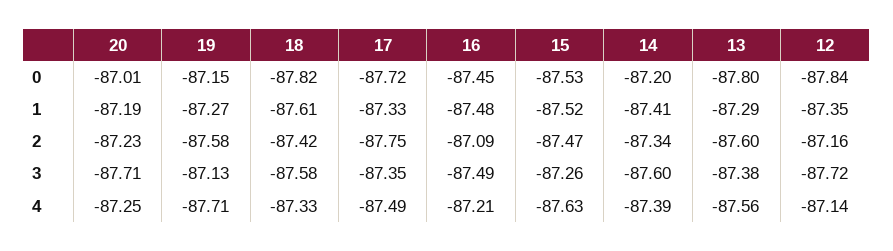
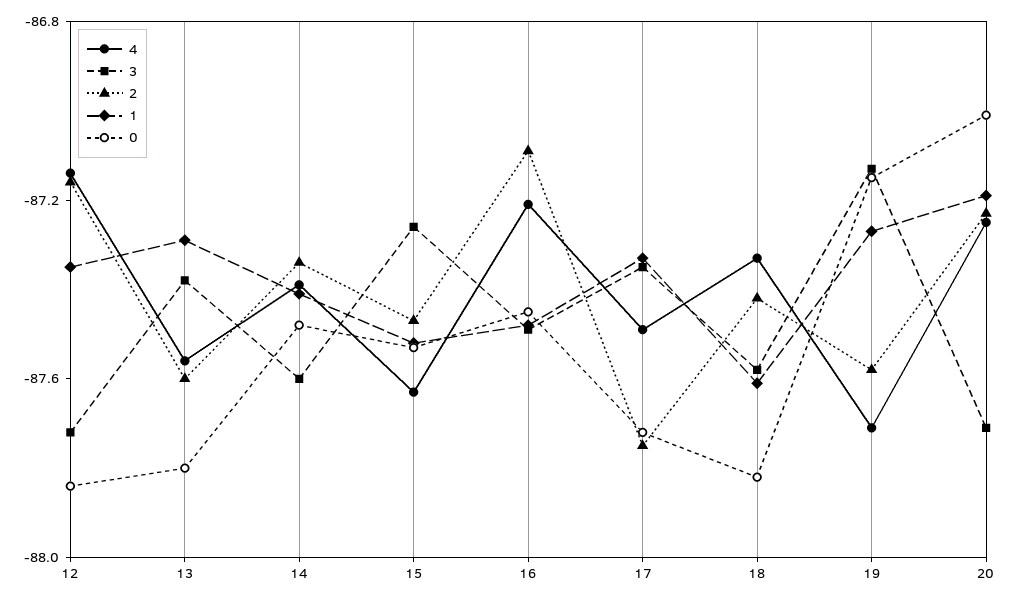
  {
    "0": {
      "20": -87.01,
      "19": -87.15,
      "18": -87.82,
      "17": -87.72,
      "16": -87.45,
      "15": -87.53,
-     "14": -87.2,
+     "14": -87.5,
      "13": -87.8,
      "12": -87.84
    },
    "1": {
      "20": -87.19,
      "19": -87.27,
      "18": -87.61,
      "17": -87.33,
      "16": -87.48,
      "15": -87.52,
      "14": -87.41,
      "13": -87.29,
      "12": -87.35
    },
    "2": {
      "20": -87.23,
      "19": -87.58,
      "18": -87.42,
      "17": -87.75,
      "16": -87.09,
      "15": -87.47,
      "14": -87.34,
      "13": -87.6,
      "12": -87.16
    },
    "3": {
      "20": -87.71,
      "19": -87.13,
      "18": -87.58,
      "17": -87.35,
      "16": -87.49,
      "15": -87.26,
      "14": -87.6,
      "13": -87.38,
      "12": -87.72
    },
    "4": {
      "20": -87.25,
      "19": -87.71,
      "18": -87.33,
      "17": -87.49,
      "16": -87.21,
      "15": -87.63,
      "14": -87.39,
      "13": -87.56,
      "12": -87.14
    }
  }

